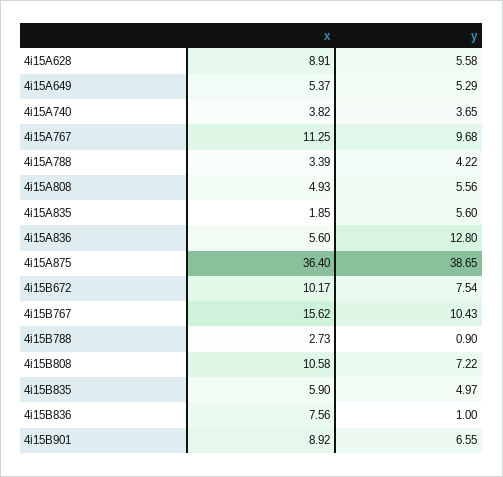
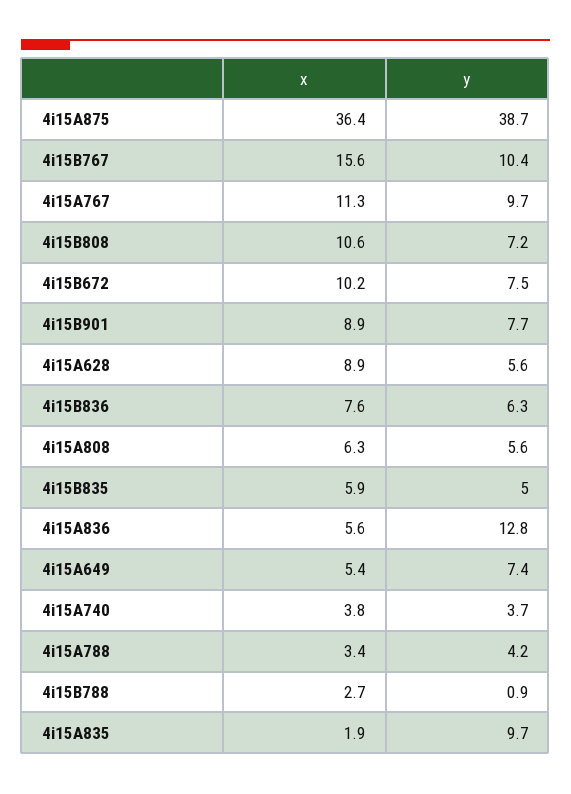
  {
    "x": {
      "4i15A628": 8.91,
      "4i15A649": 5.37,
      "4i15A740": 3.82,
      "4i15A767": 11.25,
      "4i15A788": 3.39,
-     "4i15A808": 4.93,
+     "4i15A808": 6.3,
      "4i15A835": 1.85,
      "4i15A836": 5.6,
      "4i15A875": 36.4,
      "4i15B672": 10.17,
      "4i15B767": 15.62,
      "4i15B788": 2.73,
      "4i15B808": 10.58,
      "4i15B835": 5.9,
      "4i15B836": 7.56,
      "4i15B901": 8.92
    },
    "y": {
      "4i15A628": 5.58,
-     "4i15A649": 5.29,
+     "4i15A649": 7.4,
      "4i15A740": 3.65,
      "4i15A767": 9.68,
      "4i15A788": 4.22,
      "4i15A808": 5.56,
-     "4i15A835": 5.6,
+     "4i15A835": 9.7,
      "4i15A836": 12.8,
      "4i15A875": 38.65,
      "4i15B672": 7.54,
      "4i15B767": 10.43,
      "4i15B788": 0.9,
      "4i15B808": 7.22,
      "4i15B835": 4.97,
-     "4i15B836": 1,
+     "4i15B836": 6.3,
-     "4i15B901": 6.55
+     "4i15B901": 7.7
    }
  }

